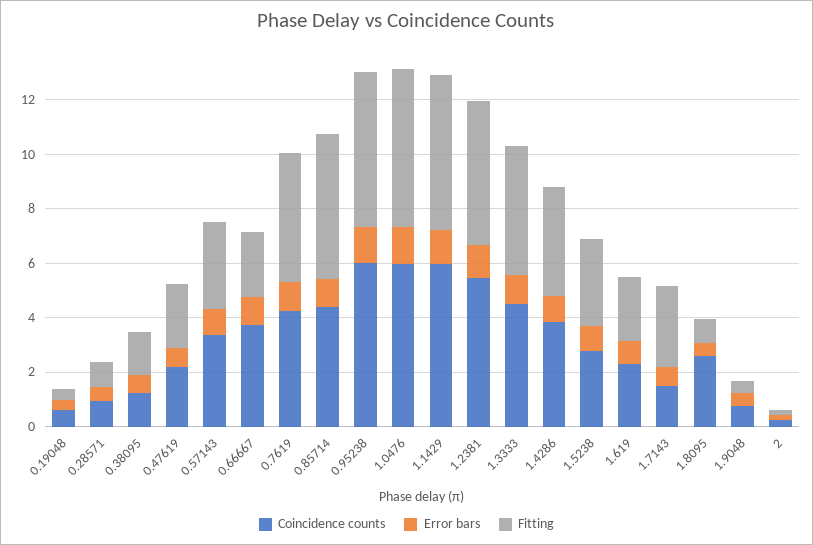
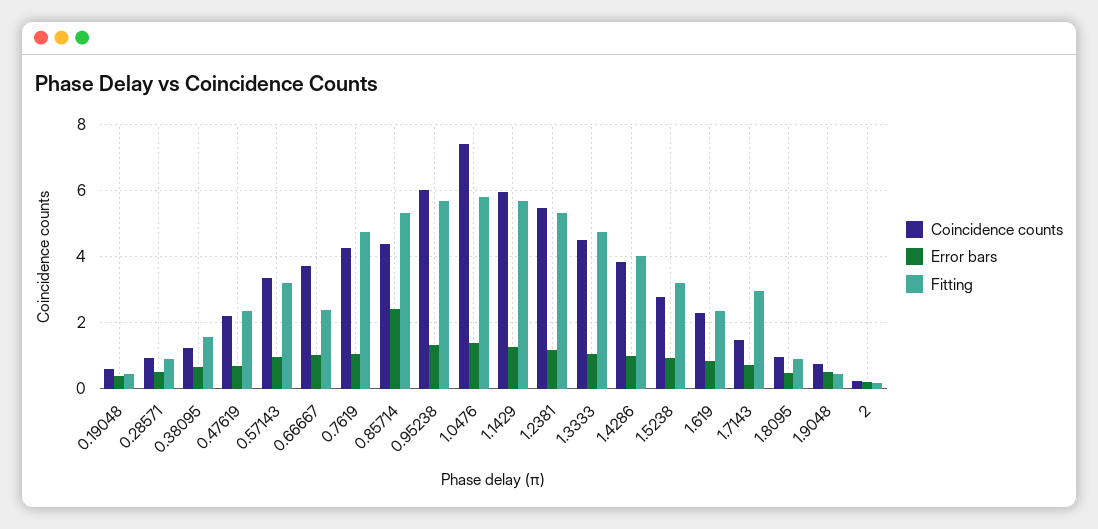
  {
    "Coincidence counts": {
      "0.19048": 0.6,
      "0.28571": 1,
      "0.38095": 1.2,
      "0.47619": 2.2,
      "0.57143": 3.4,
      "0.66667": 3.8,
      "0.7619": 4.2,
      "0.85714": 4.4,
      "0.95238": 6,
-     "1.0476": 6,
+     "1.0476": 7.4,
      "1.1429": 6,
      "1.2381": 5.4,
      "1.3333": 4.6,
      "1.4286": 3.8,
      "1.5238": 2.8,
      "1.619": 2.2,
      "1.7143": 1.4,
-     "1.8095": 2.5,
+     "1.8095": 1,
      "1.9048": 0.8,
      "2": 0.2
    },
    "Error bars": {
      "0.19048": 0.4,
      "0.28571": 0.6,
      "0.38095": 0.6,
      "0.47619": 0.6,
      "0.57143": 1,
      "0.66667": 1,
      "0.7619": 1,
-     "0.85714": 1,
+     "0.85714": 2.4,
      "0.95238": 1.4,
      "1.0476": 1.4,
      "1.1429": 1.2,
      "1.2381": 1.2,
      "1.3333": 1,
      "1.4286": 1,
      "1.5238": 1,
      "1.619": 0.8,
      "1.7143": 0.8,
      "1.8095": 0.4,
      "1.9048": 0.4,
      "2": 0.2
    },
    "Fitting": {
      "0.19048": 0.4,
      "0.28571": 1,
      "0.38095": 1.6,
      "0.47619": 2.4,
      "0.57143": 3.2,
      "0.66667": 2.4,
      "0.7619": 4.8,
      "0.85714": 5.4,
      "0.95238": 5.6,
      "1.0476": 5.8,
      "1.1429": 5.6,
      "1.2381": 5.4,
      "1.3333": 4.8,
      "1.4286": 4,
      "1.5238": 3.2,
      "1.619": 2.4,
      "1.7143": 3,
      "1.8095": 1,
      "1.9048": 0.4,
      "2": 0.2
    }
  }

